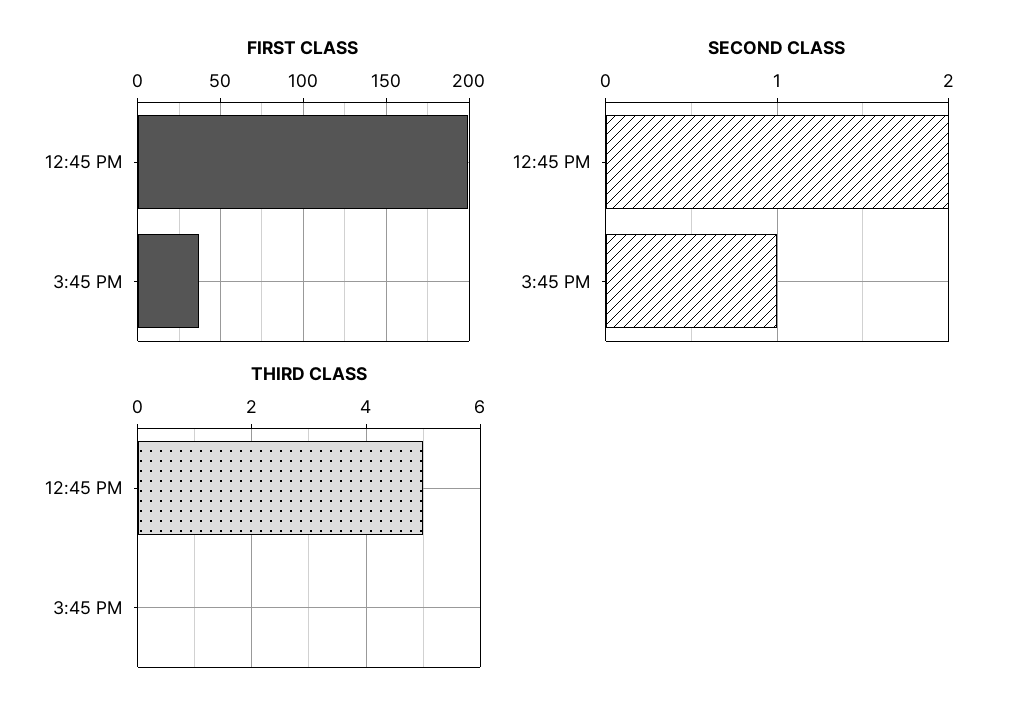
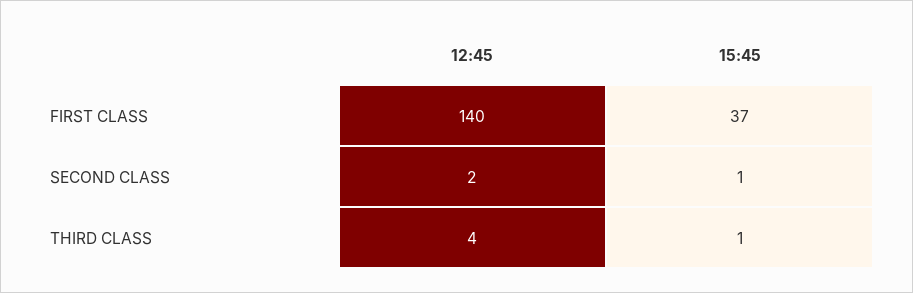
  {
    "FIRST CLASS": {
-     "12:45 PM": 200,
+     "12:45 PM": 140,
      "3:45 PM": 37
    },
    "SECOND CLASS": {
      "12:45 PM": 2,
      "3:45 PM": 1
    },
    "THIRD CLASS": {
-     "12:45 PM": 5,
+     "12:45 PM": 4,
-     "3:45 PM": 0
+     "3:45 PM": 1
    }
  }

